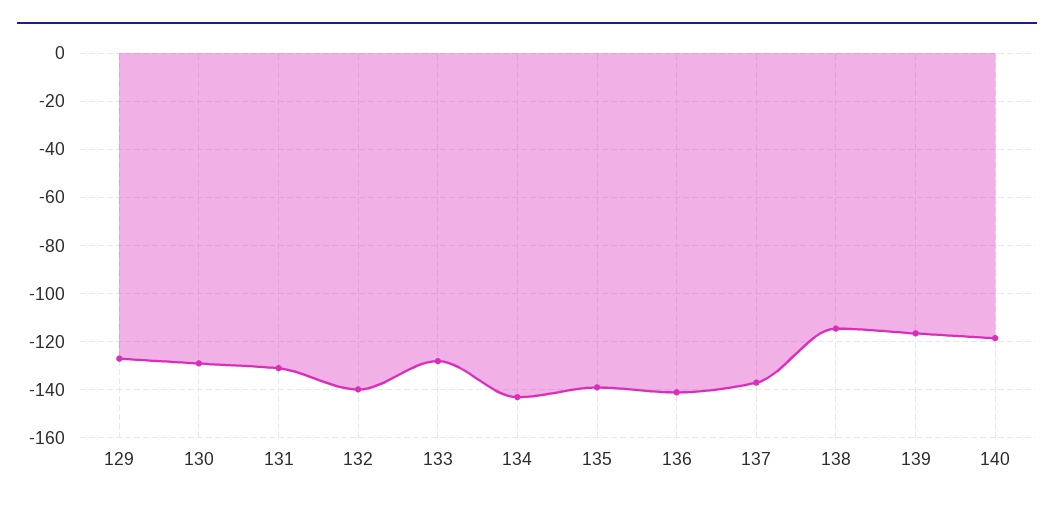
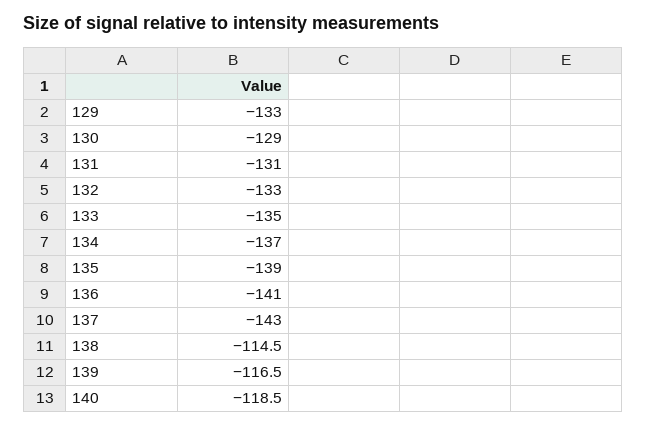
  {
-   "129": -127.5,
+   "129": -133,
    "130": -129,
    "131": -131,
-   "132": -140,
+   "132": -133,
-   "133": -127.5,
+   "133": -135,
-   "134": -142.5,
+   "134": -137,
    "135": -139,
    "136": -141,
-   "137": -137.5,
+   "137": -143,
    "138": -114.5,
    "139": -116.5,
    "140": -118.5
  }

